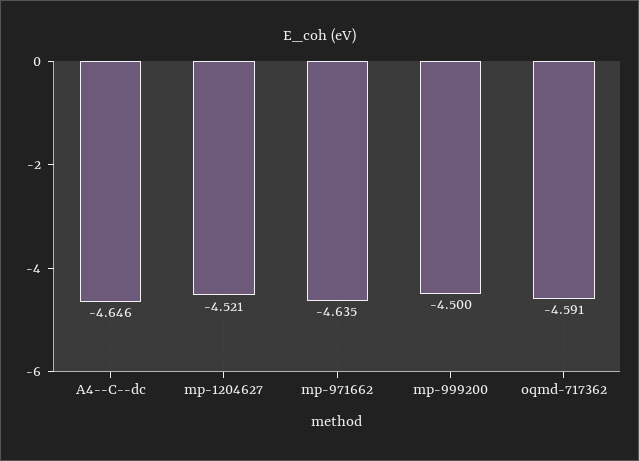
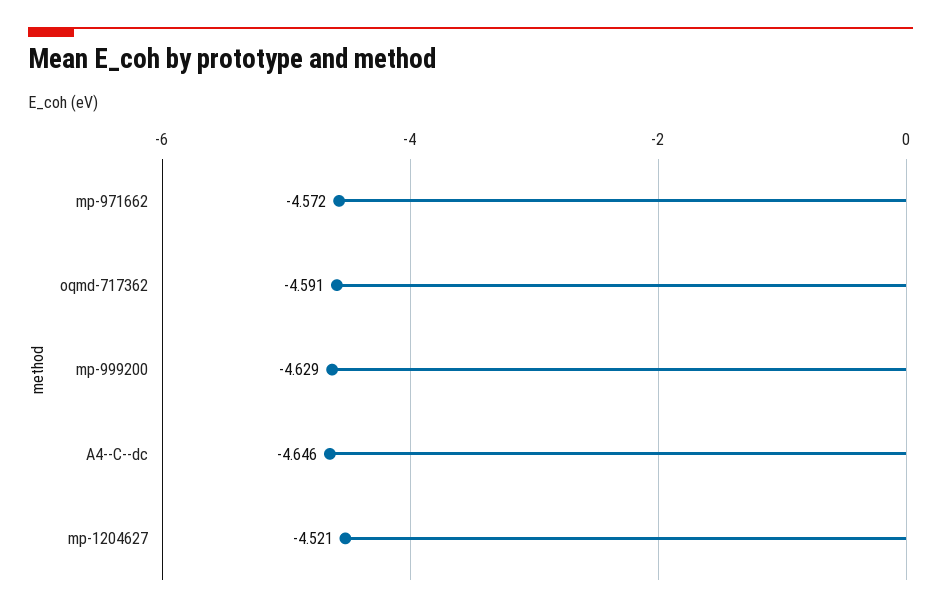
  {
    "A4--C--dc": -4.646,
    "mp-1204627": -4.521,
-   "mp-971662": -4.635,
+   "mp-971662": -4.572,
-   "mp-999200": -4.5,
+   "mp-999200": -4.629,
    "oqmd-717362": -4.591
  }

